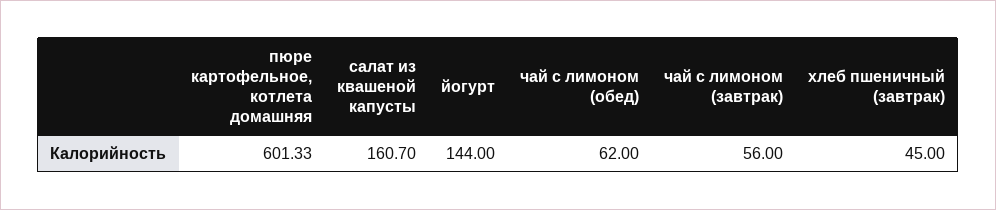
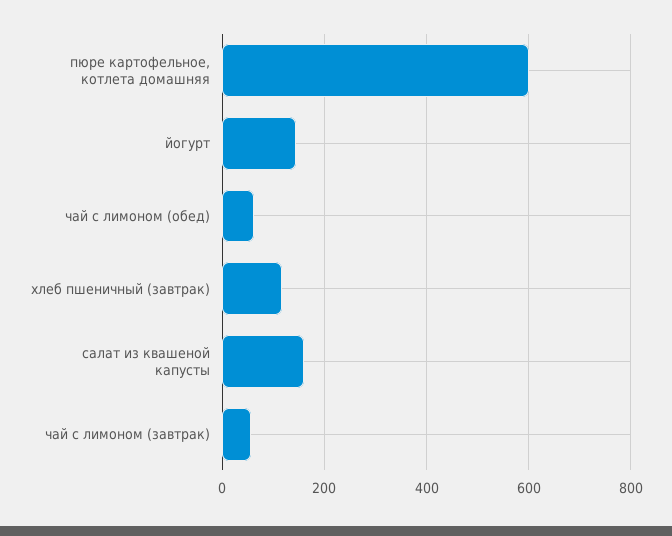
  {
    "пюре картофельное, котлета домашняя": 601.33,
    "салат из квашеной капусты": 160.7,
    "йогурт": 144,
    "чай с лимоном (обед)": 62,
    "чай с лимоном (завтрак)": 56,
-   "хлеб пшеничный (завтрак)": 45
+   "хлеб пшеничный (завтрак)": 120
  }

